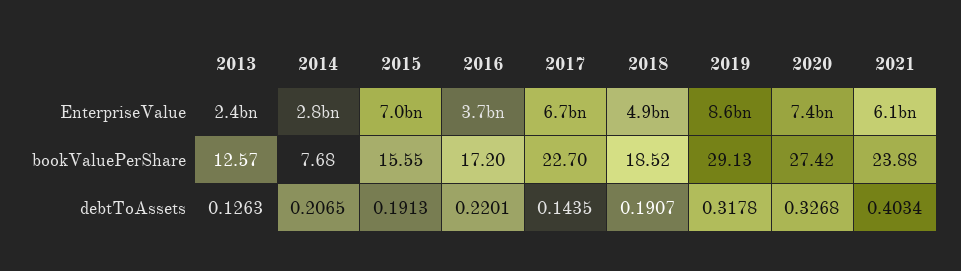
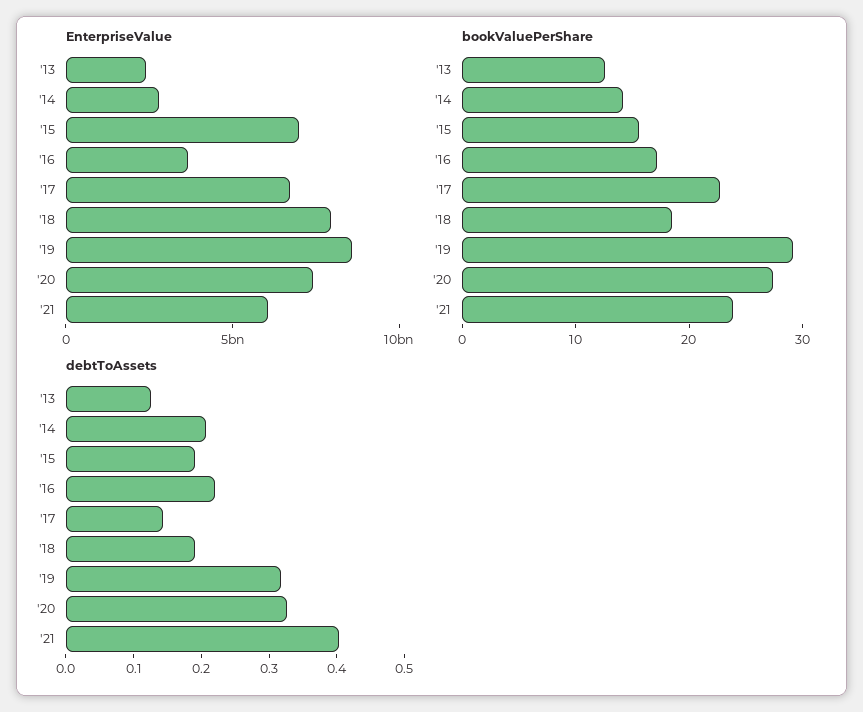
  {
    "EnterpriseValue": {
      "2013": 2400000000,
      "2014": 2800000000,
      "2015": 7000000000,
      "2016": 3700000000,
      "2017": 6700000000,
-     "2018": 4900000000,
+     "2018": 8000000000,
      "2019": 8600000000,
      "2020": 7400000000,
      "2021": 6100000000
    },
    "bookValuePerShare": {
      "2013": 12.57,
-     "2014": 7.68,
+     "2014": 14,
      "2015": 15.55,
      "2016": 17.2,
      "2017": 22.7,
      "2018": 18.52,
      "2019": 29.13,
      "2020": 27.42,
      "2021": 23.88
    },
    "debtToAssets": {
      "2013": 0.1263,
      "2014": 0.2065,
      "2015": 0.1913,
      "2016": 0.2201,
      "2017": 0.1435,
      "2018": 0.1907,
      "2019": 0.3178,
      "2020": 0.3268,
      "2021": 0.4034
    }
  }

